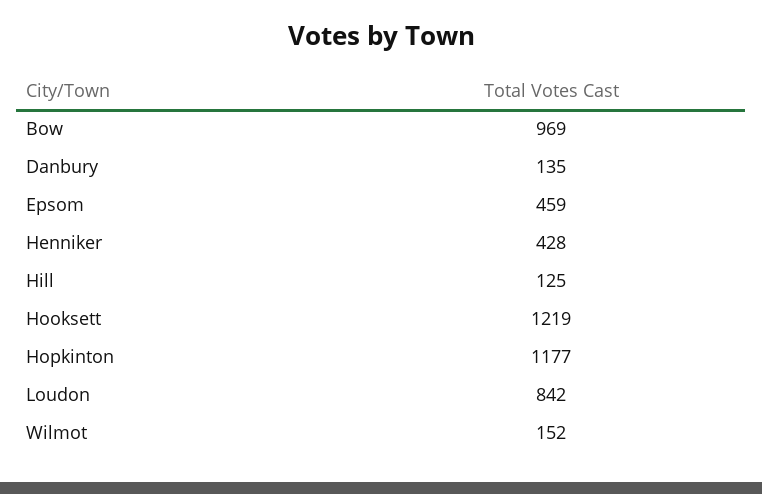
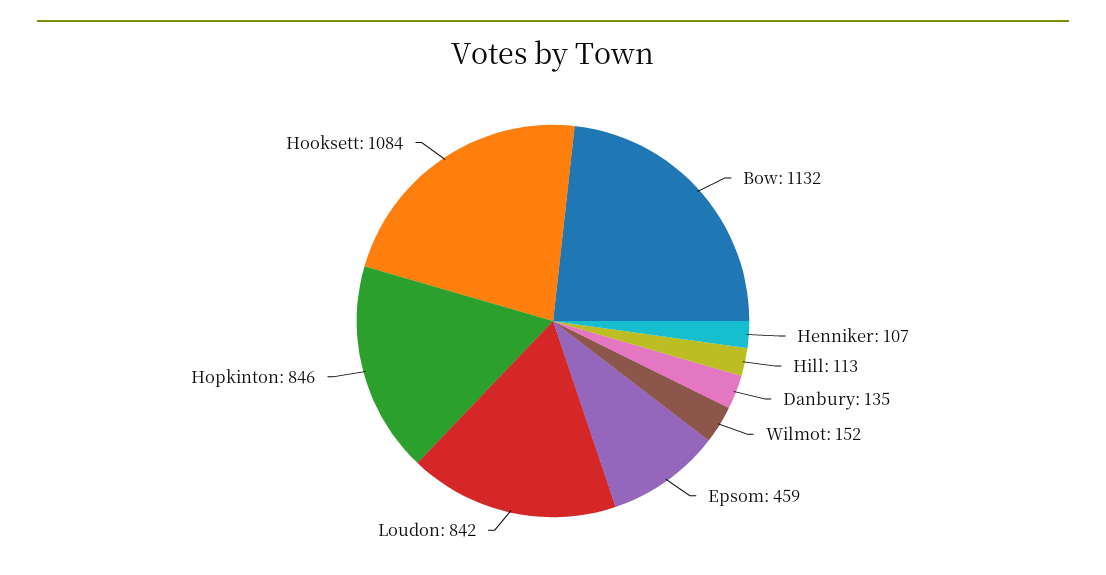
  {
-   "Bow": 969,
+   "Bow": 1132,
    "Danbury": 135,
    "Epsom": 459,
-   "Henniker": 428,
+   "Henniker": 107,
-   "Hill": 125,
+   "Hill": 113,
-   "Hooksett": 1219,
+   "Hooksett": 1084,
-   "Hopkinton": 1177,
+   "Hopkinton": 846,
    "Loudon": 842,
    "Wilmot": 152
  }

